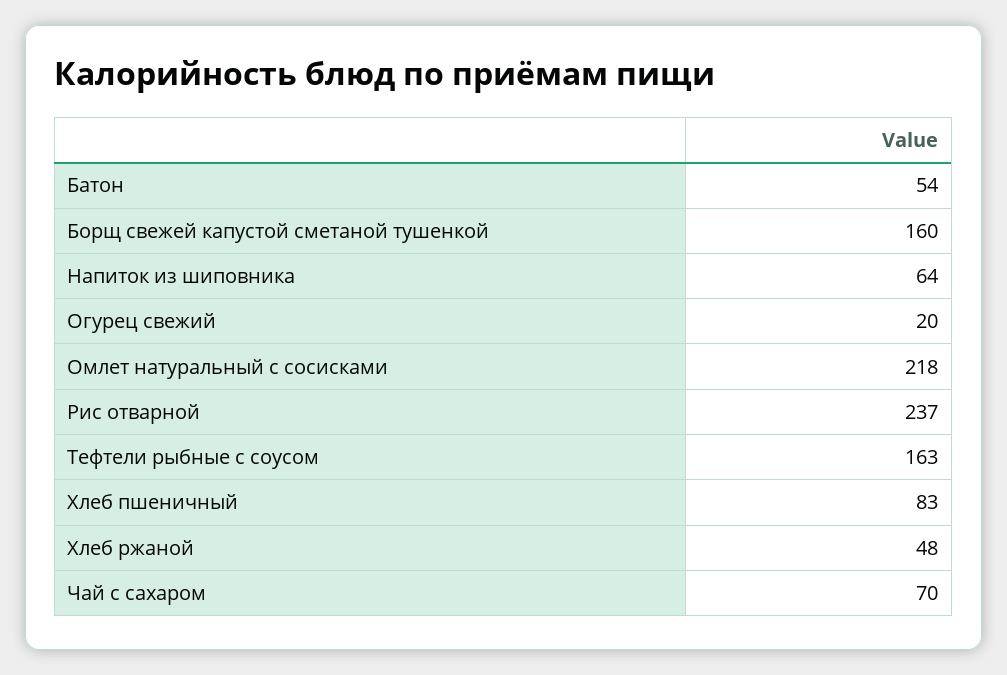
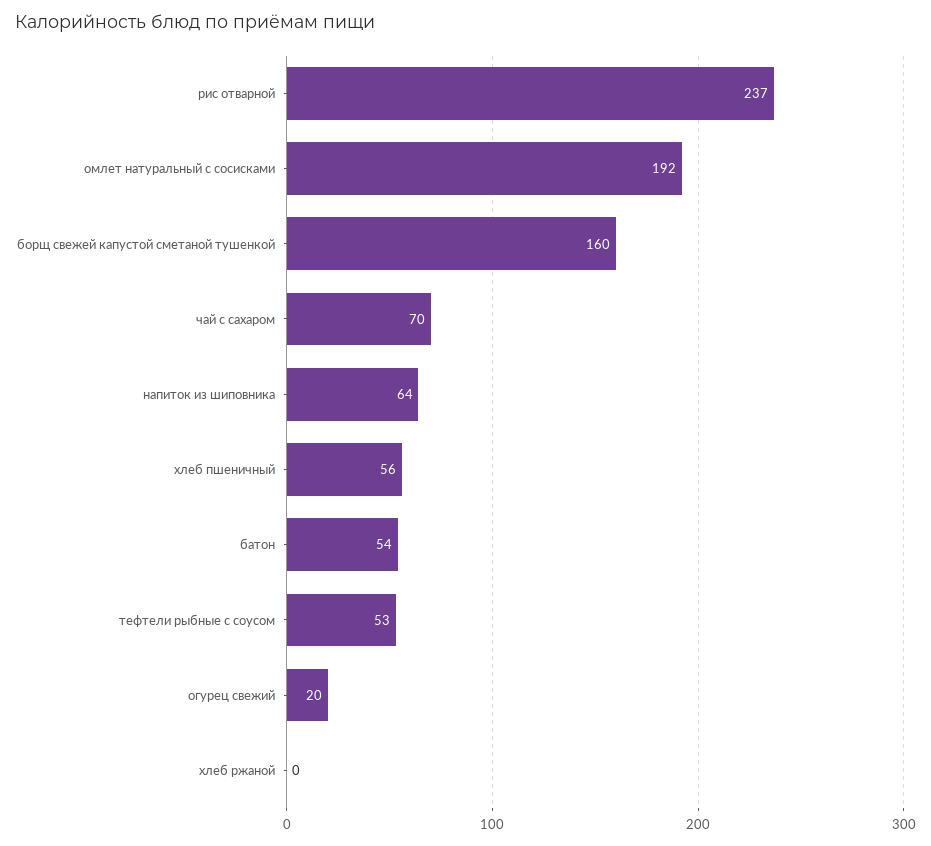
  {
    "Батон": 54,
    "Борщ свежей капустой сметаной тушенкой": 160,
    "Напиток из шиповника": 64,
    "Огурец свежий": 20,
-   "Омлет натуральный с сосисками": 218,
+   "Омлет натуральный с сосисками": 192,
    "Рис отварной": 237,
-   "Тефтели рыбные с соусом": 163,
+   "Тефтели рыбные с соусом": 53,
-   "Хлеб пшеничный": 83,
+   "Хлеб пшеничный": 56,
-   "Хлеб ржаной": 48,
+   "Хлеб ржаной": 0,
    "Чай с сахаром": 70
  }

